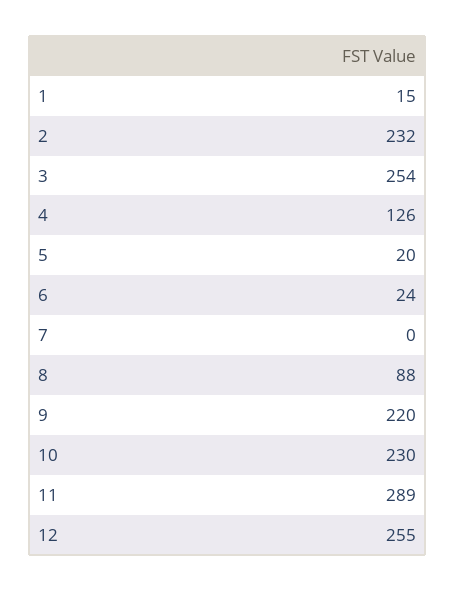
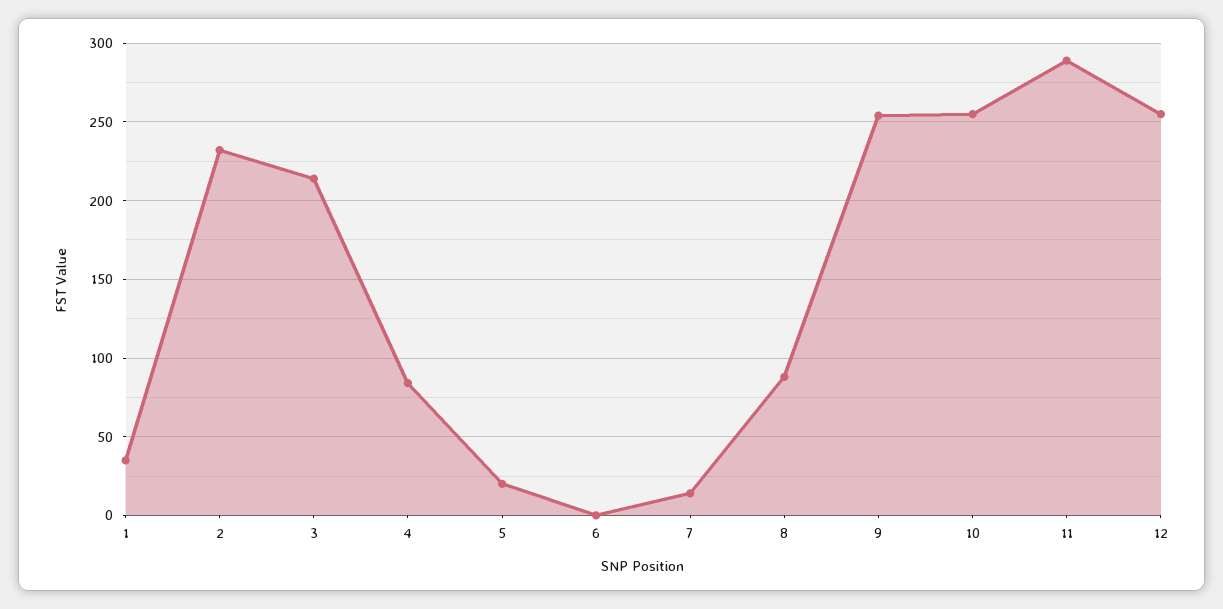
  {
-   "1": 15,
+   "1": 35,
    "2": 232,
-   "3": 254,
+   "3": 215,
-   "4": 126,
+   "4": 85,
    "5": 20,
-   "6": 24,
+   "6": 0,
-   "7": 0,
+   "7": 15,
    "8": 88,
-   "9": 220,
+   "9": 255,
-   "10": 230,
+   "10": 255,
    "11": 289,
    "12": 255
  }

